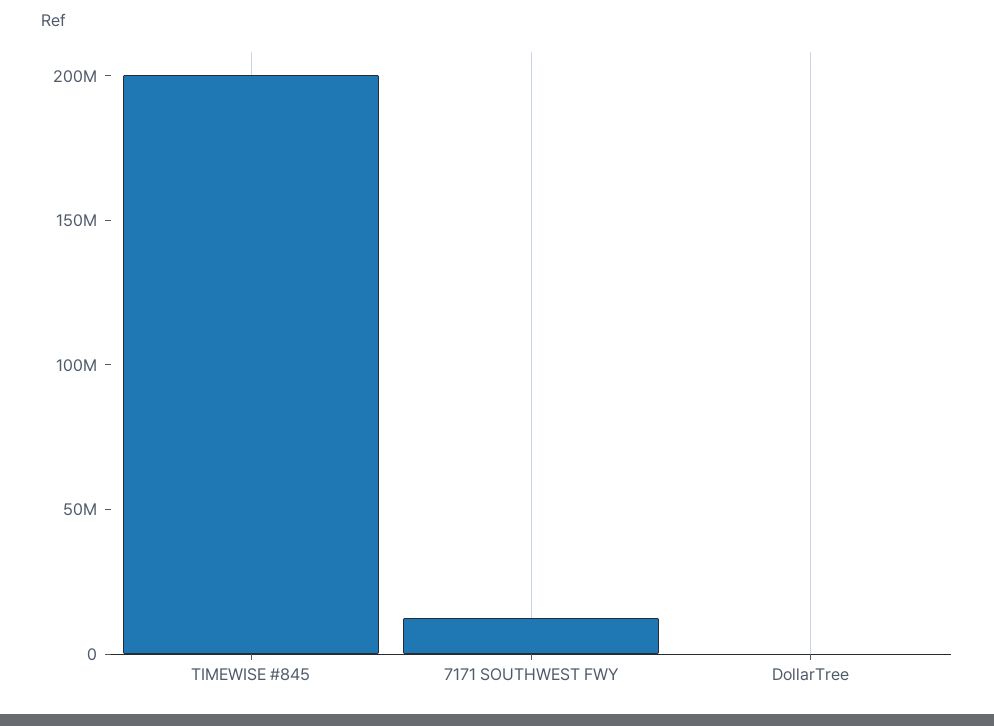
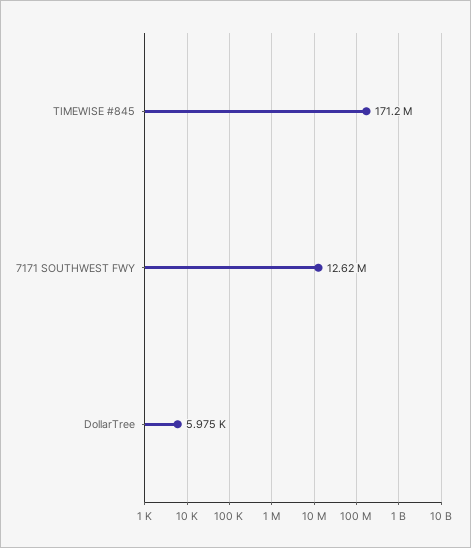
  {
-   "TIMEWISE #845": 200000000,
+   "TIMEWISE #845": 171200000,
    "7171 SOUTHWEST FWY": 12620000,
    "DollarTree": 5975
  }

